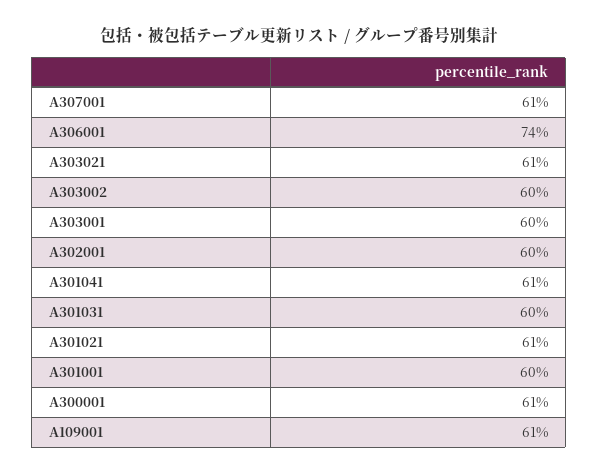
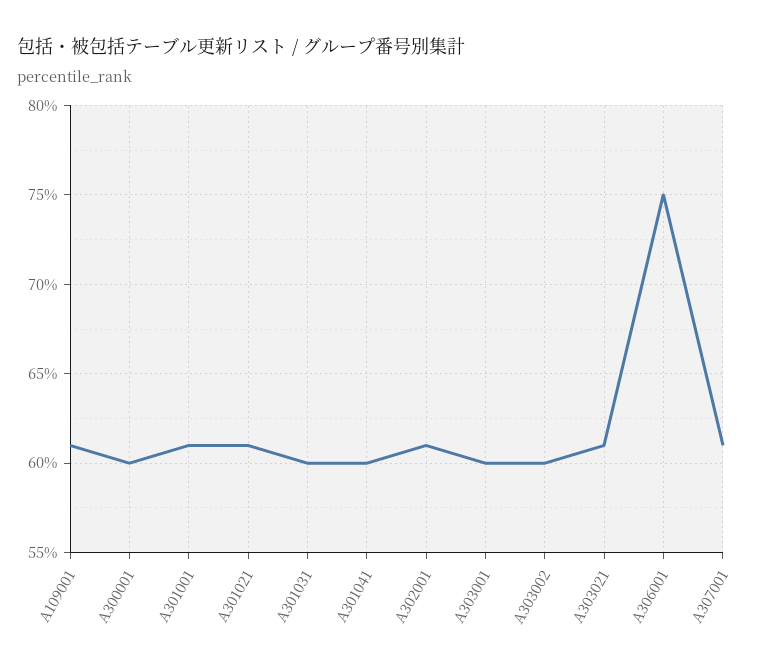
  {
    "A307001": 61,
-   "A306001": 74,
+   "A306001": 75,
    "A303021": 61,
    "A303002": 60,
    "A303001": 60,
-   "A302001": 60,
+   "A302001": 61,
-   "A301041": 61,
+   "A301041": 60,
    "A301031": 60,
    "A301021": 61,
-   "A301001": 60,
+   "A301001": 61,
-   "A300001": 61,
+   "A300001": 60,
    "A109001": 61
  }

